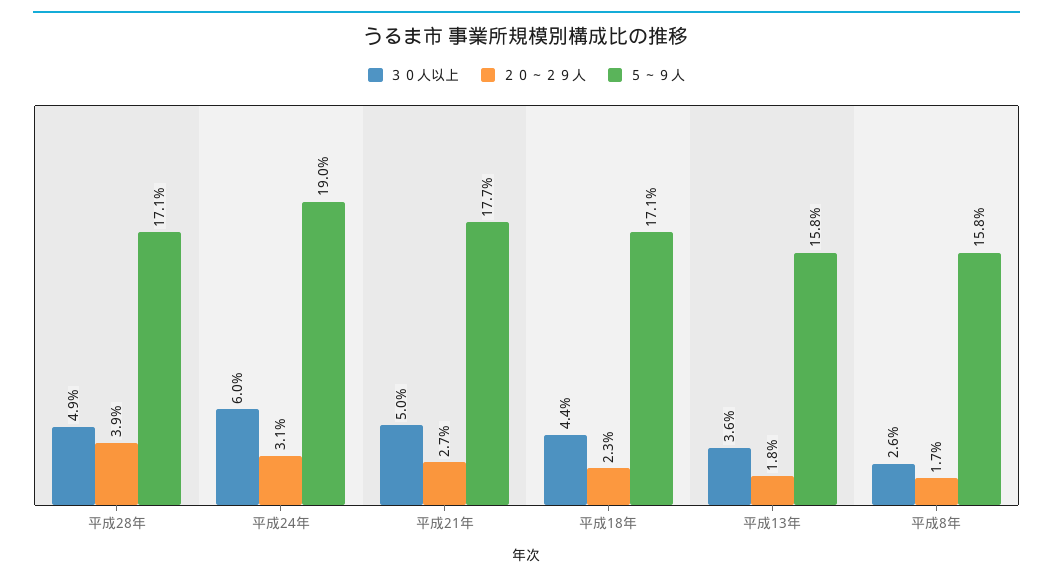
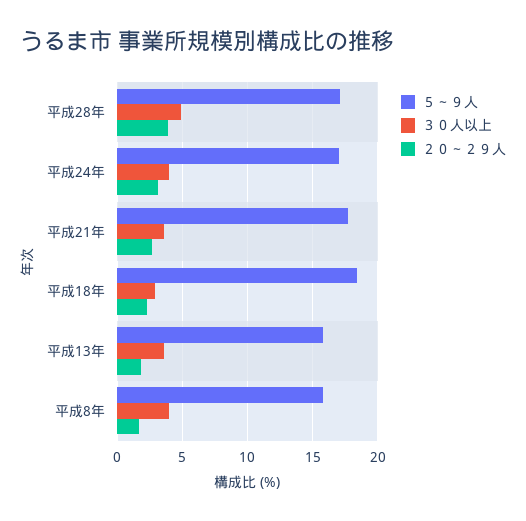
  {
    "３０人以上": {
      "平成28年": 4.9,
-     "平成24年": 6,
+     "平成24年": 4,
-     "平成21年": 5,
+     "平成21年": 3.5,
-     "平成18年": 4.4,
+     "平成18年": 3,
      "平成13年": 3.6,
-     "平成8年": 2.6
+     "平成8年": 4
    },
    "２０～２９人": {
      "平成28年": 3.9,
      "平成24年": 3.1,
      "平成21年": 2.7,
      "平成18年": 2.3,
      "平成13年": 1.8,
      "平成8年": 1.7
    },
    "５～９人": {
      "平成28年": 17.1,
-     "平成24年": 19,
+     "平成24年": 17,
      "平成21年": 17.7,
-     "平成18年": 17.1,
+     "平成18年": 18.5,
      "平成13年": 15.8,
      "平成8年": 15.8
    }
  }

